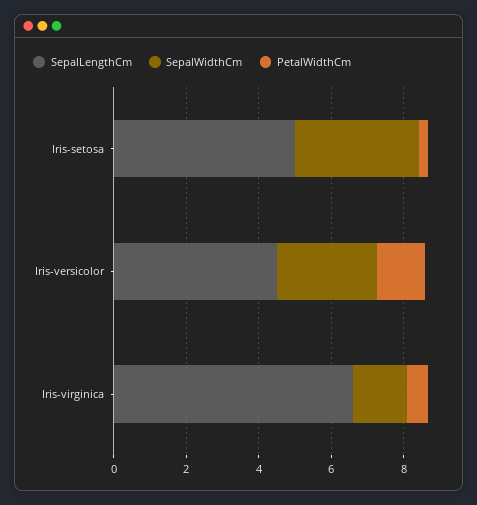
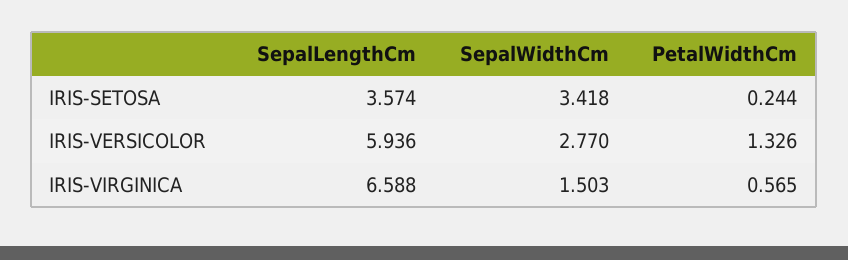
  {
    "SepalLengthCm": {
-     "Iris-setosa": 5,
+     "Iris-setosa": 3.574,
-     "Iris-versicolor": 4.5,
+     "Iris-versicolor": 5.936,
      "Iris-virginica": 6.588
    },
    "SepalWidthCm": {
      "Iris-setosa": 3.418,
      "Iris-versicolor": 2.77,
      "Iris-virginica": 1.503
    },
    "PetalWidthCm": {
      "Iris-setosa": 0.244,
      "Iris-versicolor": 1.326,
      "Iris-virginica": 0.565
    }
  }

